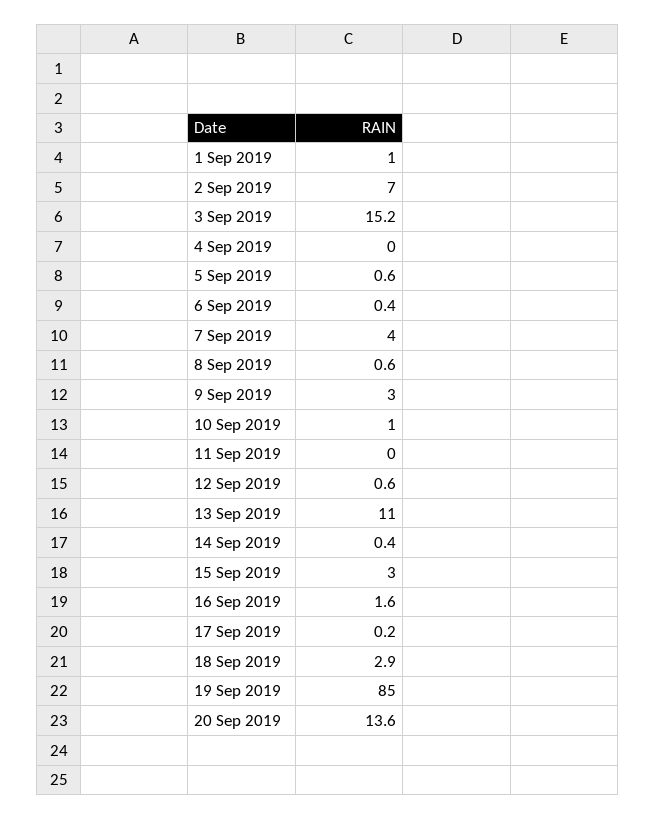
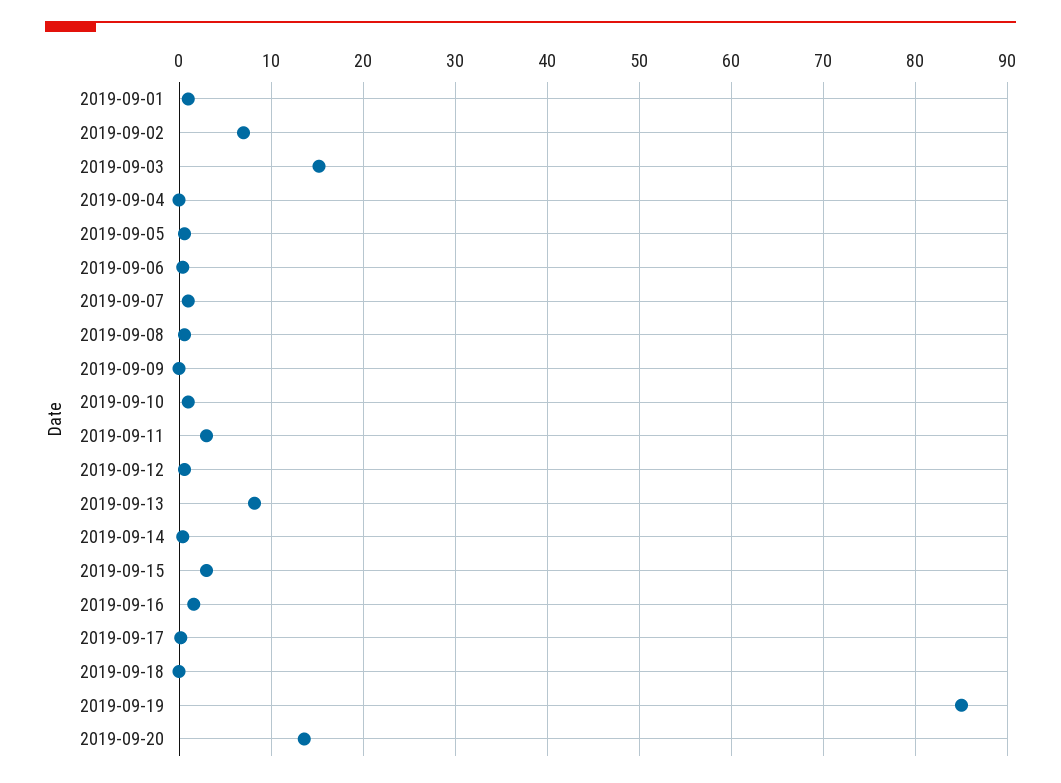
  {
    "1 Sep 2019": 1,
    "2 Sep 2019": 7,
    "3 Sep 2019": 15.2,
    "4 Sep 2019": 0,
    "5 Sep 2019": 0.6,
    "6 Sep 2019": 0.4,
-   "7 Sep 2019": 4,
+   "7 Sep 2019": 1,
    "8 Sep 2019": 0.6,
-   "9 Sep 2019": 3,
+   "9 Sep 2019": 0,
    "10 Sep 2019": 1,
-   "11 Sep 2019": 0,
+   "11 Sep 2019": 3,
    "12 Sep 2019": 0.6,
-   "13 Sep 2019": 11,
+   "13 Sep 2019": 8,
    "14 Sep 2019": 0.4,
    "15 Sep 2019": 3,
    "16 Sep 2019": 1.6,
    "17 Sep 2019": 0.2,
-   "18 Sep 2019": 2.9,
+   "18 Sep 2019": 0,
    "19 Sep 2019": 85,
    "20 Sep 2019": 13.6
  }

